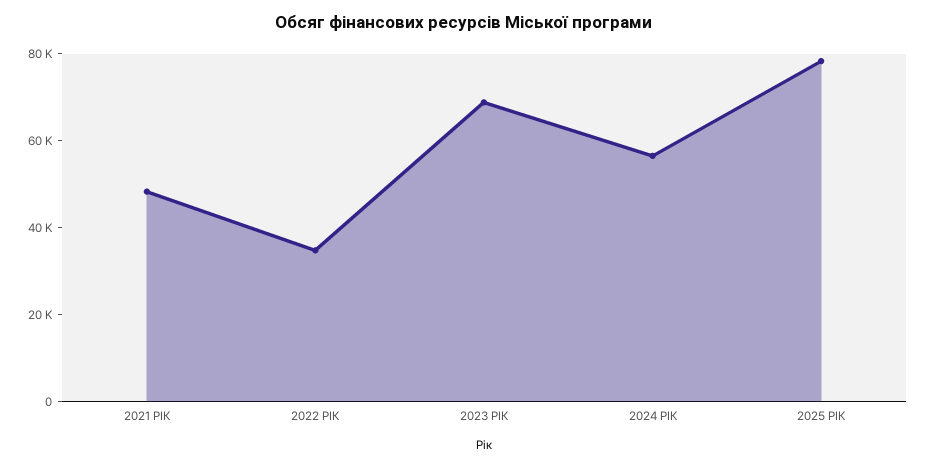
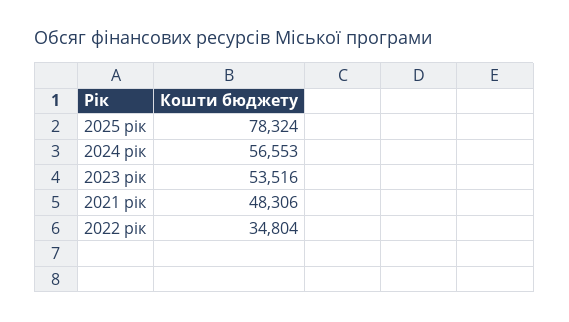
  {
    "2021 РІК": 48306,
    "2022 РІК": 34804,
-   "2023 РІК": 70000,
+   "2023 РІК": 53516,
    "2024 РІК": 56553,
    "2025 РІК": 78324
  }

